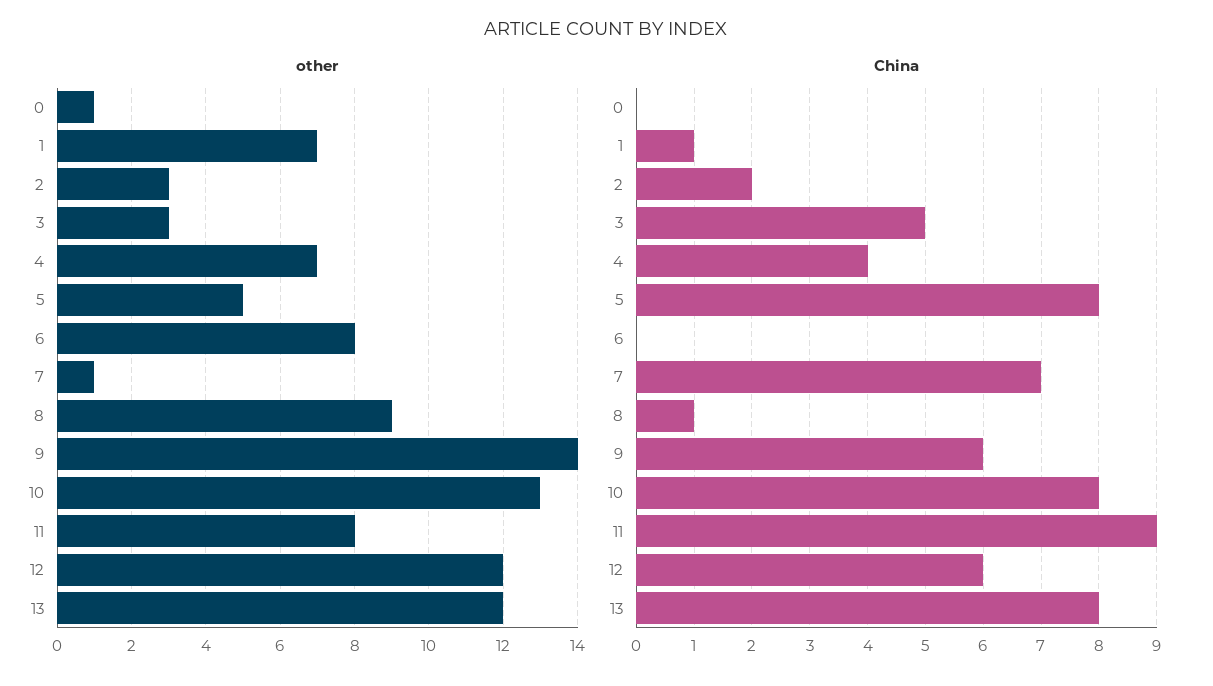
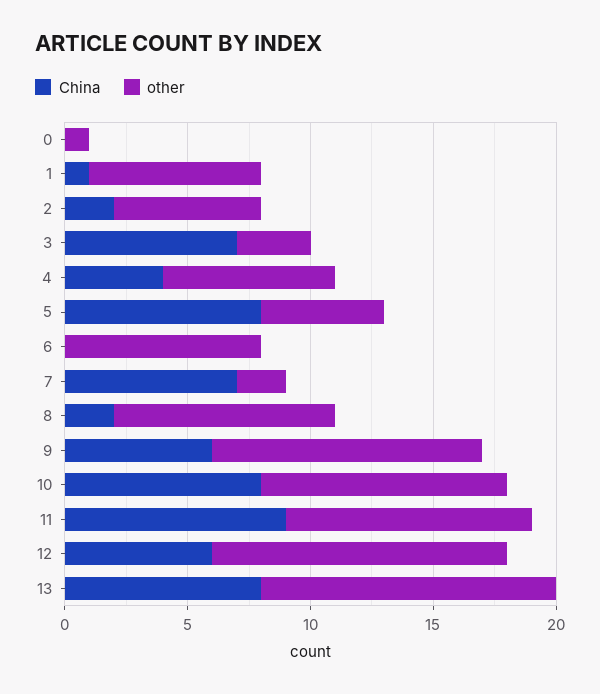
  {
    "other": {
      "0": 1,
      "1": 7,
-     "2": 3,
+     "2": 6,
      "3": 3,
      "4": 7,
      "5": 5,
      "6": 8,
-     "7": 1,
+     "7": 2,
      "8": 9,
-     "9": 14,
+     "9": 11,
-     "10": 13,
+     "10": 10,
-     "11": 8,
+     "11": 10,
      "12": 12,
      "13": 12
    },
    "China": {
      "0": 0,
      "1": 1,
      "2": 2,
-     "3": 5,
+     "3": 7,
      "4": 4,
      "5": 8,
      "6": 0,
      "7": 7,
-     "8": 1,
+     "8": 2,
      "9": 6,
      "10": 8,
      "11": 9,
      "12": 6,
      "13": 8
    }
  }

